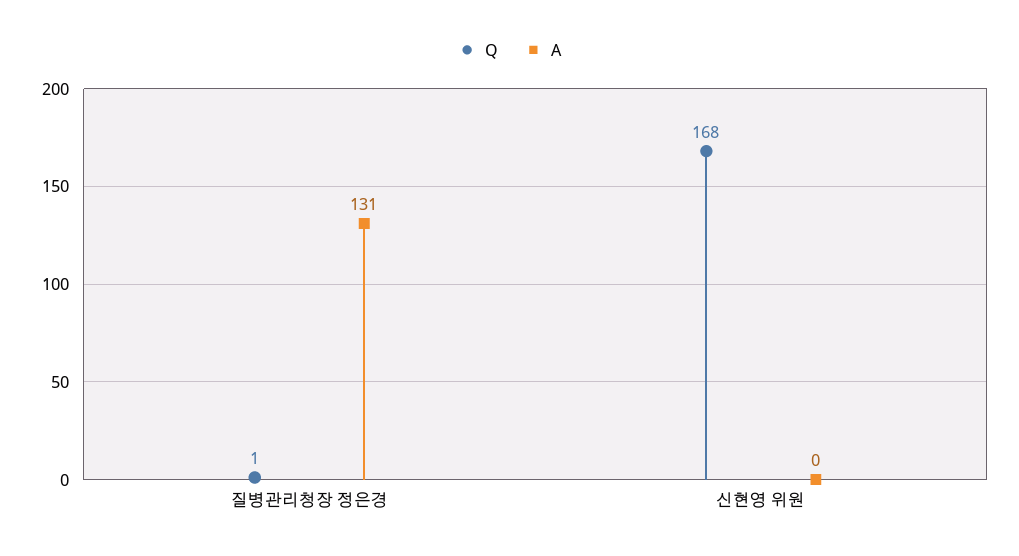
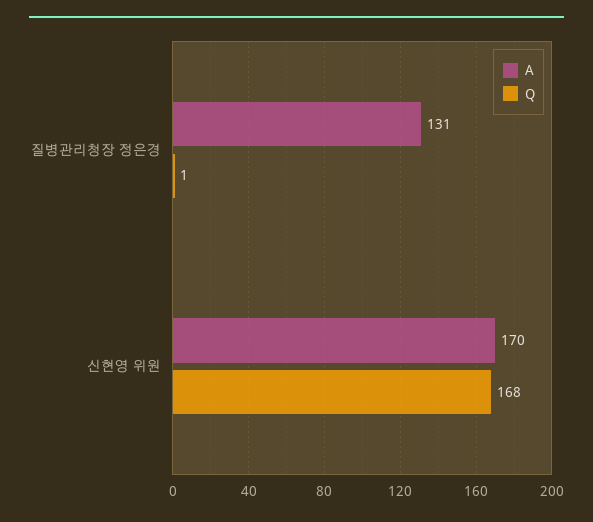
  {
    "Q": {
      "질병관리청장 정은경": 1,
      "신현영 위원": 168
    },
    "A": {
      "질병관리청장 정은경": 131,
-     "신현영 위원": 0
+     "신현영 위원": 170
    }
  }

